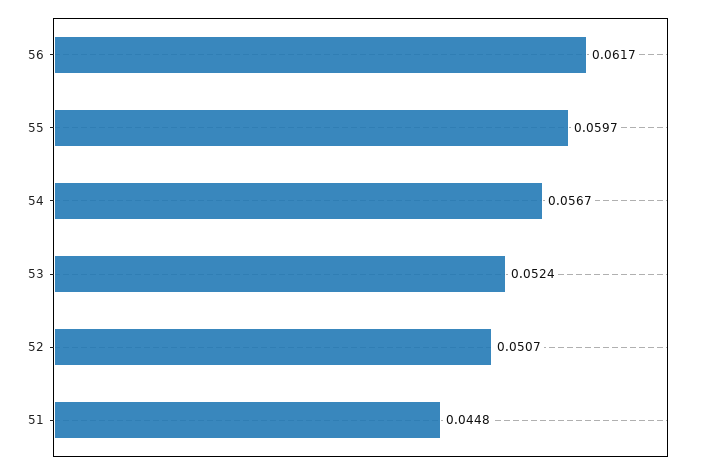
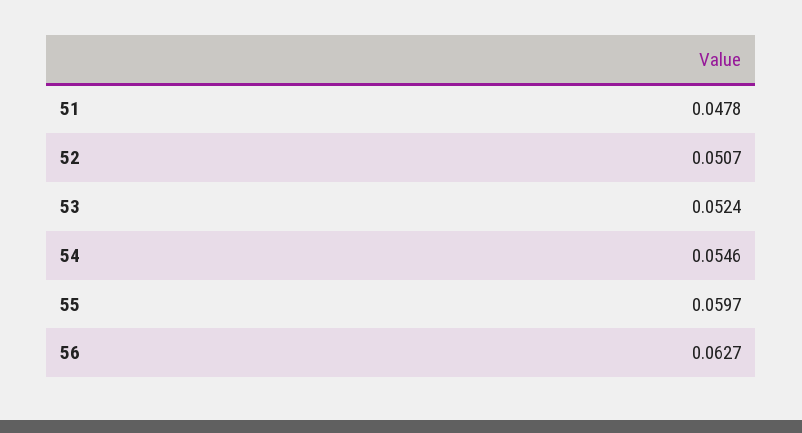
  {
-   "56": 0.0617,
+   "56": 0.0627,
    "55": 0.0597,
-   "54": 0.0567,
+   "54": 0.0546,
    "53": 0.0524,
    "52": 0.0507,
-   "51": 0.0448
+   "51": 0.0478
  }

